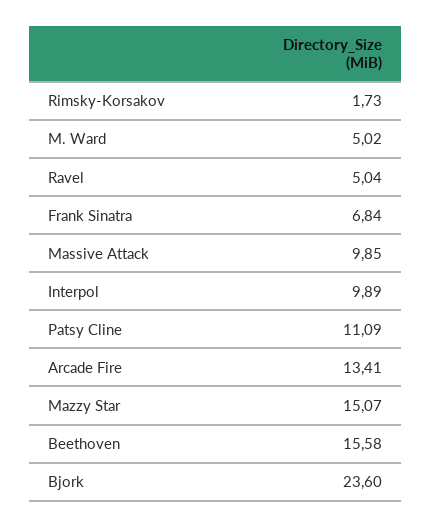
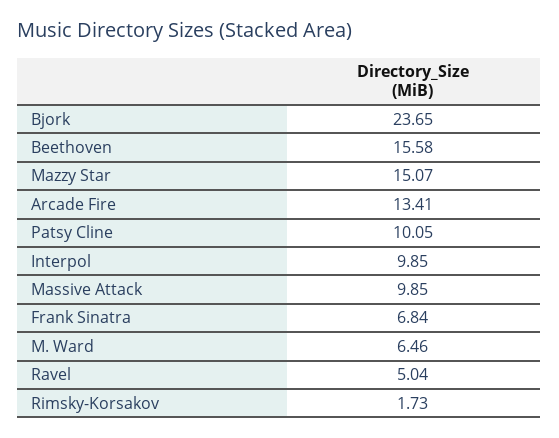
  {
    "Rimsky-Korsakov": 1.73,
-   "M. Ward": 5.02,
+   "M. Ward": 6.46,
    "Ravel": 5.04,
    "Frank Sinatra": 6.84,
    "Massive Attack": 9.85,
-   "Interpol": 9.89,
+   "Interpol": 9.85,
-   "Patsy Cline": 11.09,
+   "Patsy Cline": 10.05,
    "Arcade Fire": 13.41,
    "Mazzy Star": 15.07,
    "Beethoven": 15.58,
-   "Bjork": 23.6
+   "Bjork": 23.65
  }

